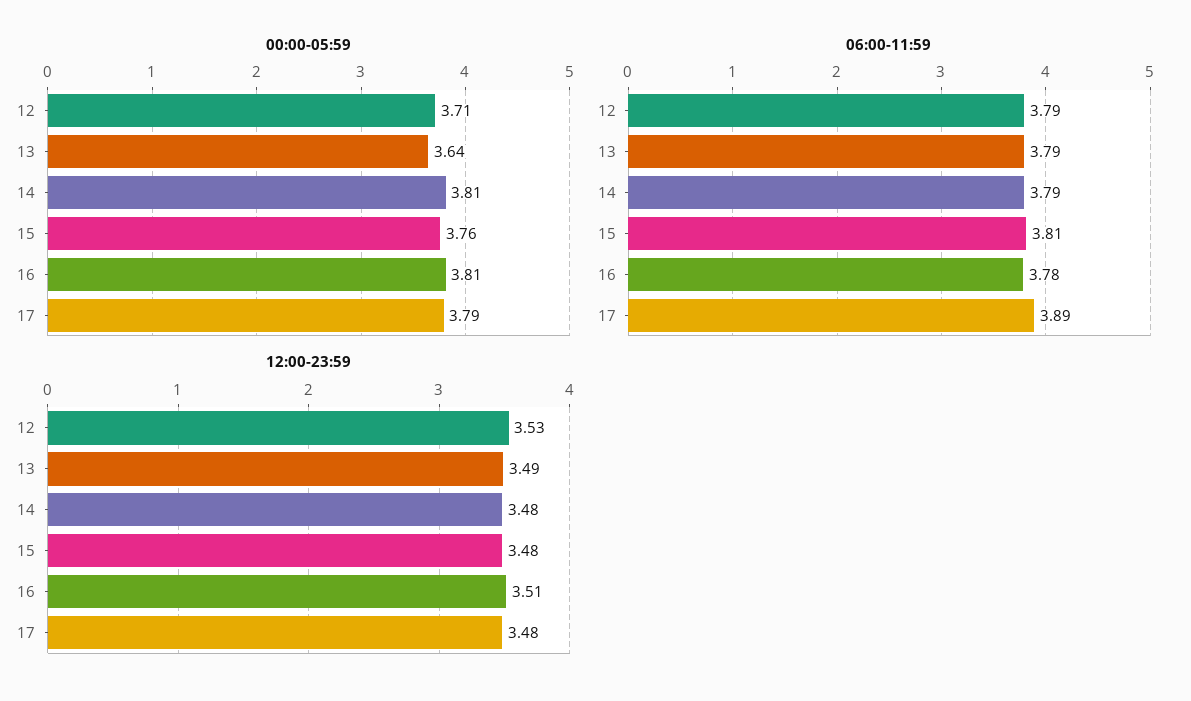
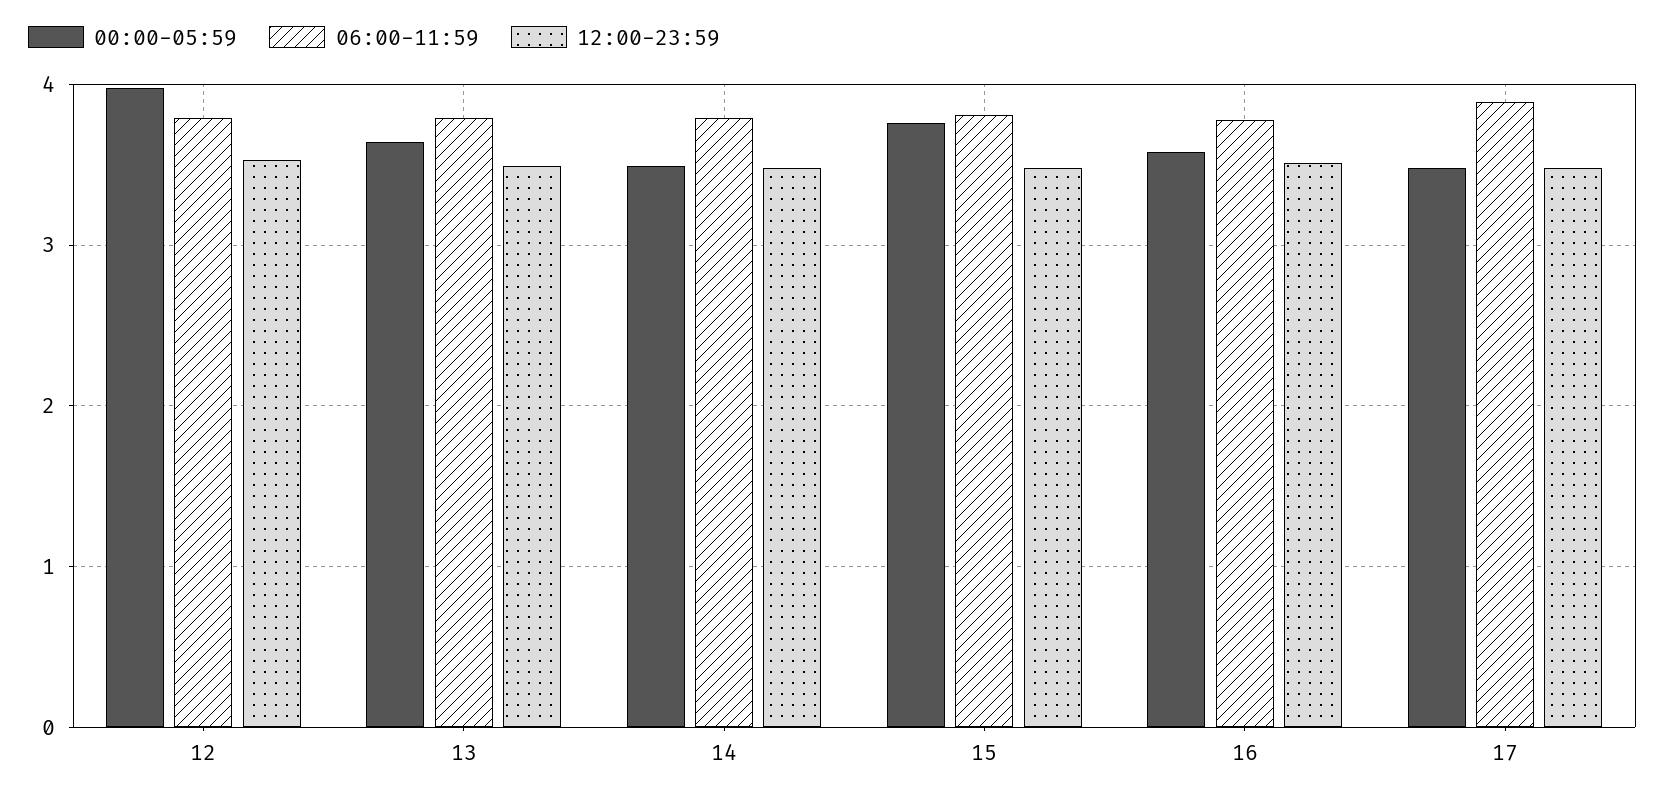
  {
    "00:00-05:59": {
-     "12": 3.71,
+     "12": 4,
      "13": 3.64,
-     "14": 3.81,
+     "14": 3.5,
      "15": 3.76,
-     "16": 3.81,
+     "16": 3.6,
-     "17": 3.79
+     "17": 3.5
    },
    "06:00-11:59": {
      "12": 3.79,
      "13": 3.79,
      "14": 3.79,
      "15": 3.81,
      "16": 3.78,
      "17": 3.89
    },
    "12:00-23:59": {
      "12": 3.53,
      "13": 3.49,
      "14": 3.48,
      "15": 3.48,
      "16": 3.51,
      "17": 3.48
    }
  }

